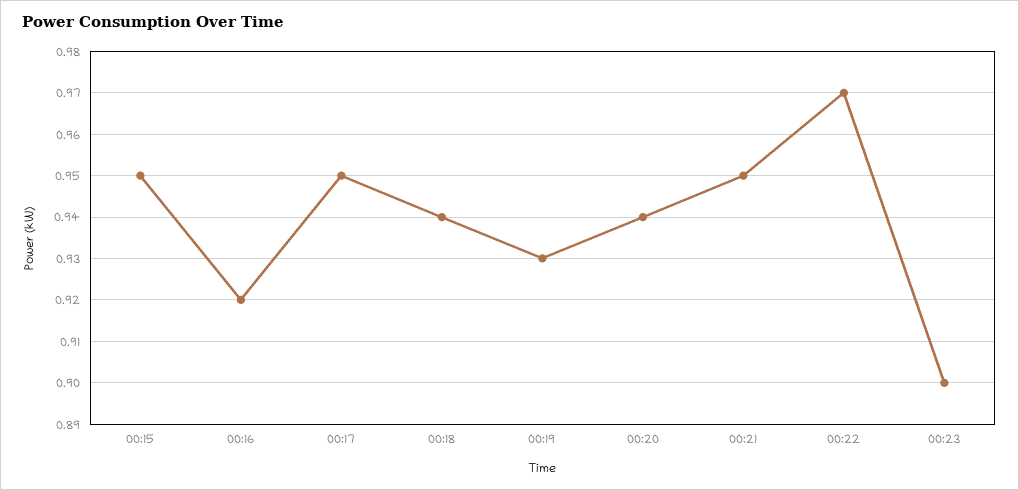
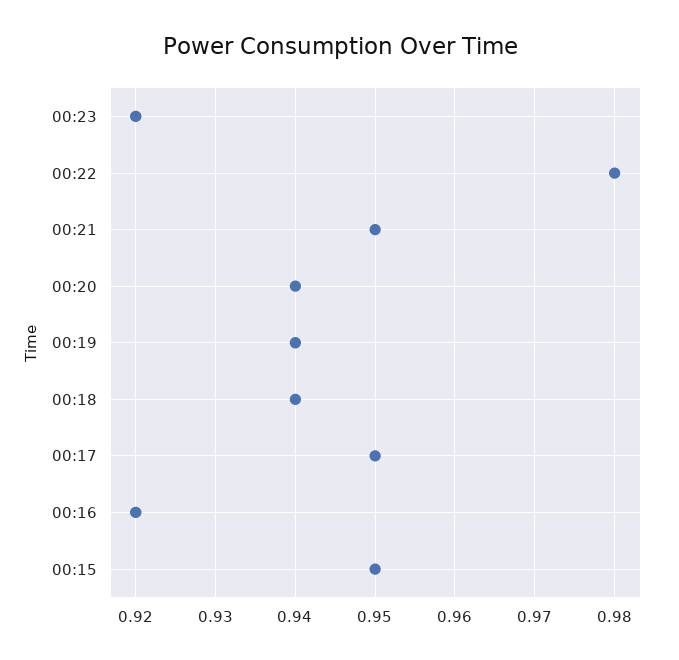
  {
    "00:15": 0.95,
    "00:16": 0.92,
    "00:17": 0.95,
    "00:18": 0.94,
-   "00:19": 0.93,
+   "00:19": 0.94,
    "00:20": 0.94,
    "00:21": 0.95,
-   "00:22": 0.97,
+   "00:22": 0.98,
-   "00:23": 0.9
+   "00:23": 0.92
  }

